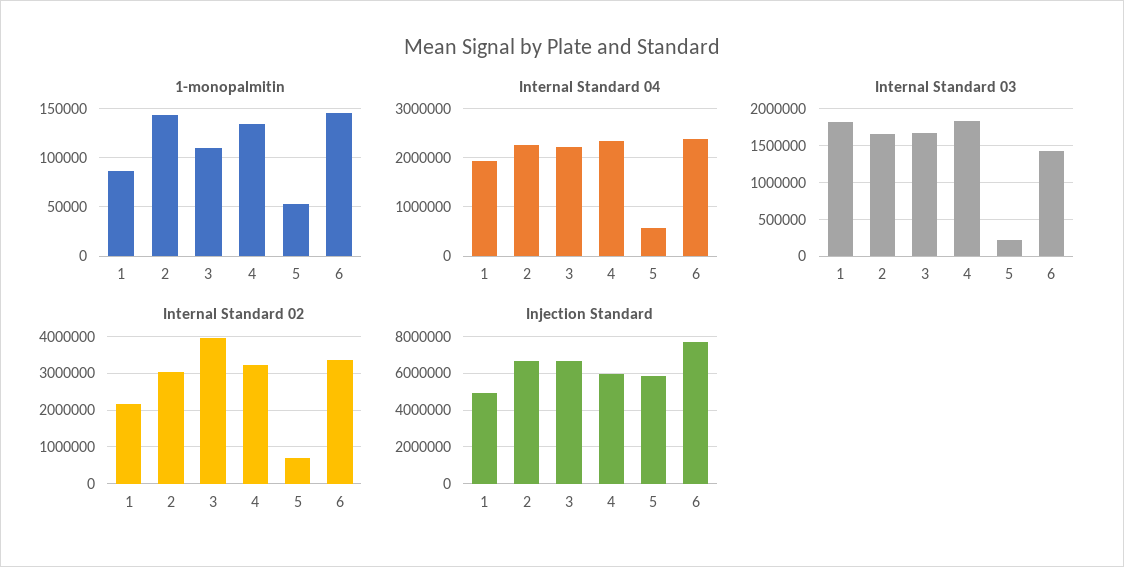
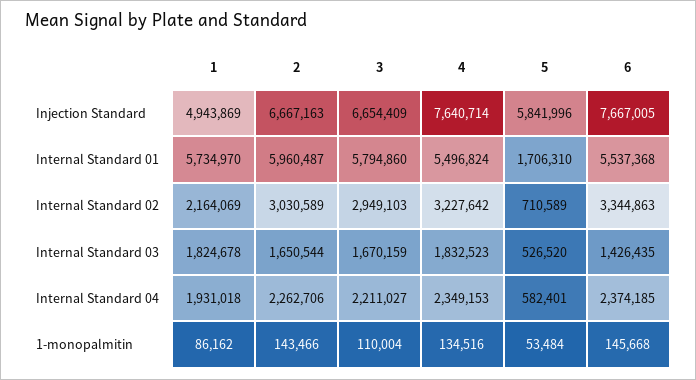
  {
    "1-monopalmitin": {
      "1": 86162,
      "2": 143466,
      "3": 110004,
      "4": 134516,
      "5": 53484,
      "6": 145668
    },
    "Internal Standard 04": {
      "1": 1931018,
      "2": 2262706,
      "3": 2211027,
      "4": 2349153,
      "5": 582401,
      "6": 2374185
    },
    "Internal Standard 03": {
      "1": 1824678,
      "2": 1650544,
      "3": 1670159,
      "4": 1832523,
-     "5": 200000,
+     "5": 526520,
      "6": 1426435
    },
    "Internal Standard 02": {
      "1": 2164069,
      "2": 3030589,
-     "3": 4000000,
+     "3": 2949103,
      "4": 3227642,
      "5": 710589,
      "6": 3344863
    },
    "Injection Standard": {
      "1": 4943869,
      "2": 6667163,
      "3": 6654409,
-     "4": 6000000,
+     "4": 7640714,
      "5": 5841996,
      "6": 7667005
-   }
+   },
+   "Internal Standard 01": {
+     "1": 5734970,
+     "2": 5960487,
+     "3": 5794860,
+     "4": 5496824,
+     "5": 1706310,
+     "6": 5537368
+   }
  }

